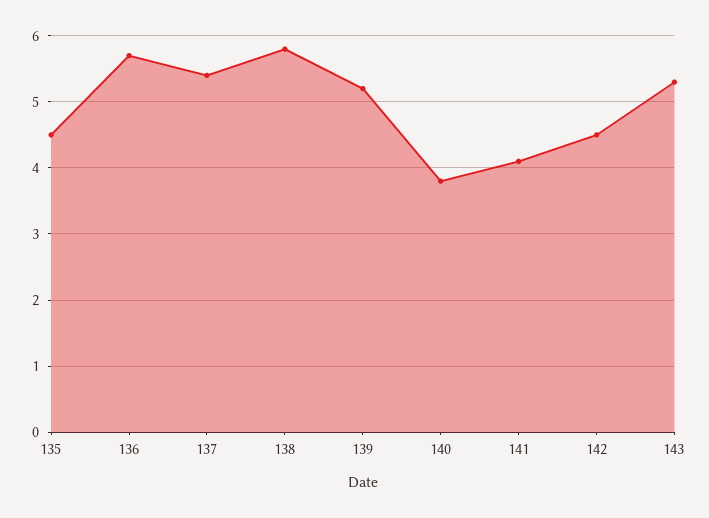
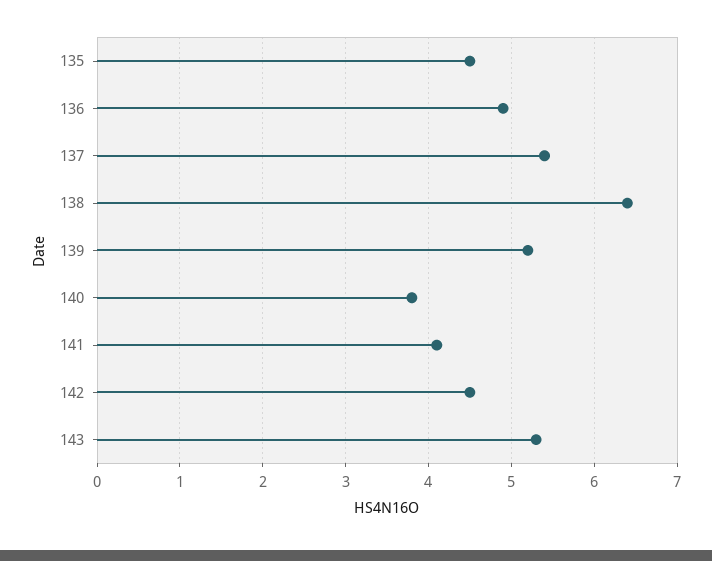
  {
    "135": 4.5,
-   "136": 5.7,
+   "136": 4.9,
    "137": 5.4,
-   "138": 5.8,
+   "138": 6.4,
    "139": 5.2,
    "140": 3.8,
    "141": 4.1,
    "142": 4.5,
    "143": 5.3
  }

